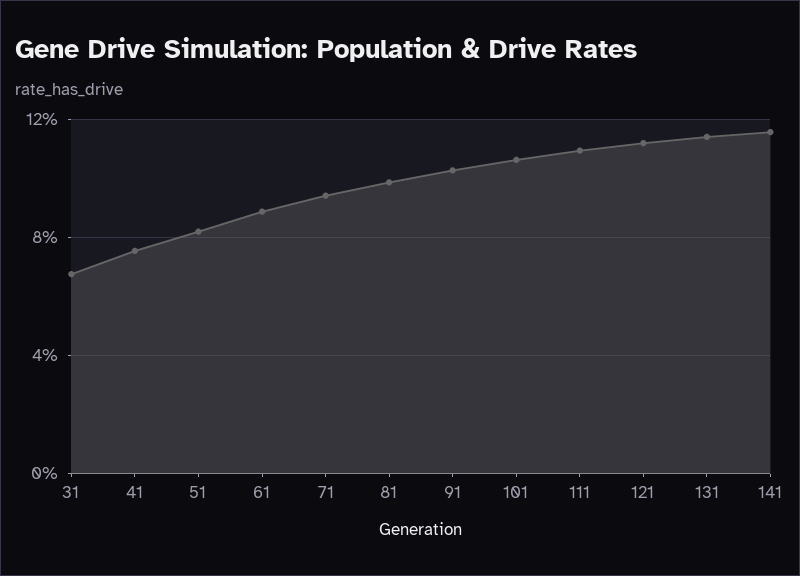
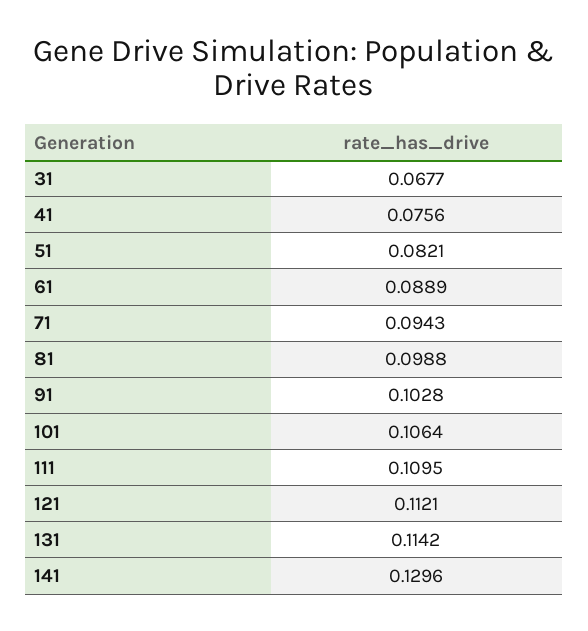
  {
    "31": 0.0677,
    "41": 0.0756,
    "51": 0.0821,
    "61": 0.0889,
    "71": 0.0943,
    "81": 0.0988,
    "91": 0.1028,
    "101": 0.1064,
    "111": 0.1095,
    "121": 0.1121,
    "131": 0.1142,
-   "141": 0.115
+   "141": 0.1296
  }

